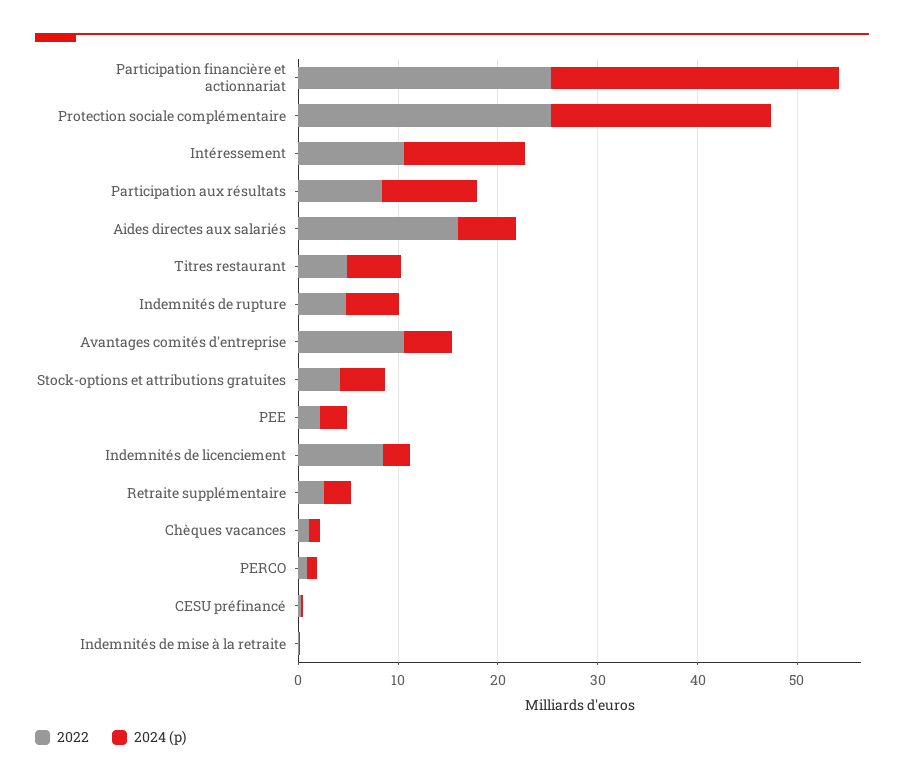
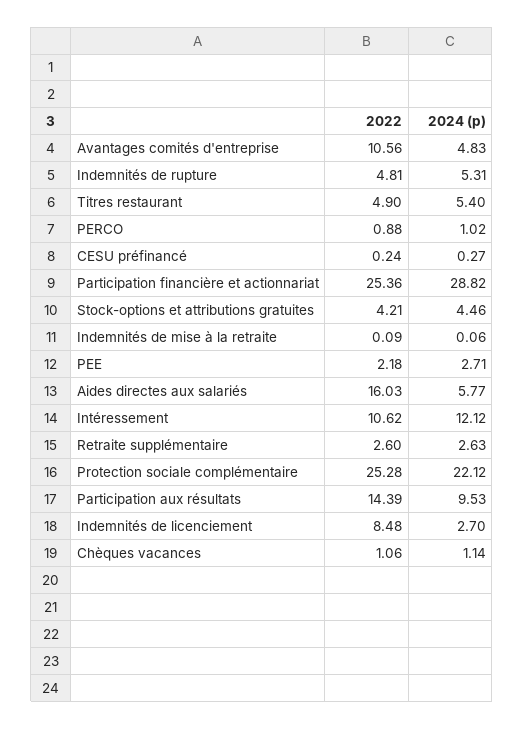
  {
    "2022": {
      "Participation financière et actionnariat": 25.36,
      "Protection sociale complémentaire": 25.28,
      "Intéressement": 10.62,
-     "Participation aux résultats": 8,
+     "Participation aux résultats": 14.39,
      "Aides directes aux salariés": 16.03,
      "Titres restaurant": 4.9,
      "Indemnités de rupture": 4.81,
      "Avantages comités d'entreprise": 10.56,
      "Stock-options et attributions gratuites": 4.21,
      "PEE": 2.18,
      "Indemnités de licenciement": 8.48,
      "Retraite supplémentaire": 2.6,
      "Chèques vacances": 1.06,
      "PERCO": 0.88,
      "CESU préfinancé": 0.24,
      "Indemnités de mise à la retraite": 0.09
    },
    "2024 (p)": {
      "Participation financière et actionnariat": 28.82,
      "Protection sociale complémentaire": 22.12,
      "Intéressement": 12.12,
      "Participation aux résultats": 9.53,
      "Aides directes aux salariés": 5.77,
      "Titres restaurant": 5.4,
      "Indemnités de rupture": 5.31,
      "Avantages comités d'entreprise": 4.83,
      "Stock-options et attributions gratuites": 4.46,
      "PEE": 2.71,
      "Indemnités de licenciement": 2.7,
      "Retraite supplémentaire": 2.63,
      "Chèques vacances": 1.14,
      "PERCO": 1.02,
      "CESU préfinancé": 0.27,
      "Indemnités de mise à la retraite": 0.06
    }
  }

